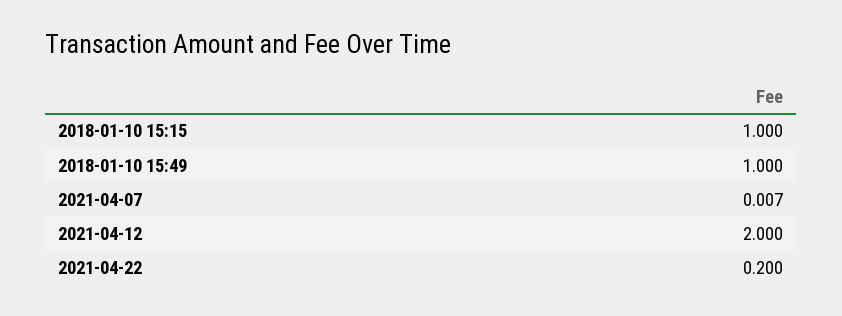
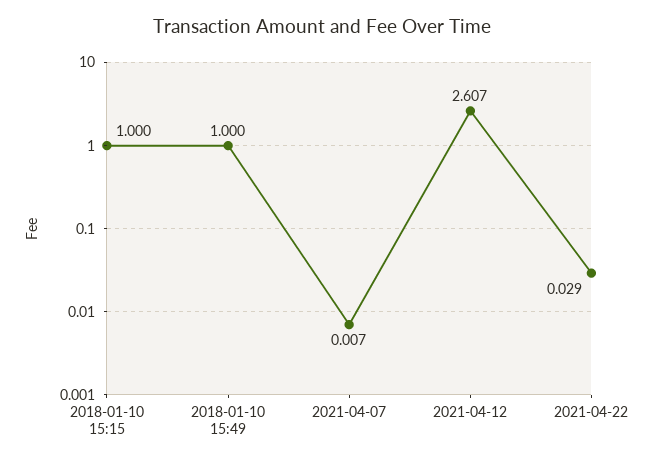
  {
    "2018-01-10 15:15": 1,
    "2018-01-10 15:49": 1,
    "2021-04-07": 0.007,
-   "2021-04-12": 2,
+   "2021-04-12": 2.607,
-   "2021-04-22": 0.2
+   "2021-04-22": 0.029
  }

